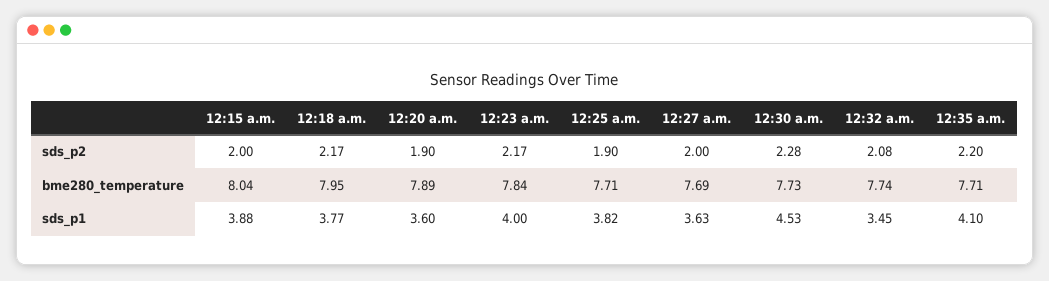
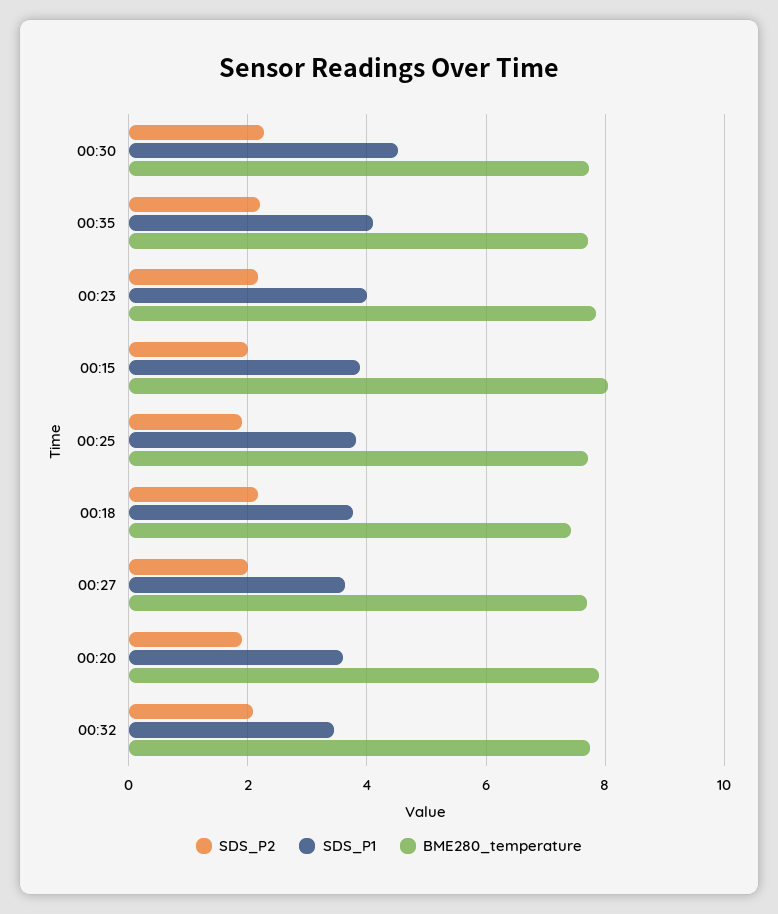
  {
    "sds_p2": {
      "12:15 a.m.": 2,
      "12:18 a.m.": 2.17,
      "12:20 a.m.": 1.9,
      "12:23 a.m.": 2.17,
      "12:25 a.m.": 1.9,
      "12:27 a.m.": 2,
      "12:30 a.m.": 2.28,
      "12:32 a.m.": 2.08,
      "12:35 a.m.": 2.2
    },
    "bme280_temperature": {
      "12:15 a.m.": 8.04,
-     "12:18 a.m.": 7.95,
+     "12:18 a.m.": 7.4,
      "12:20 a.m.": 7.89,
      "12:23 a.m.": 7.84,
      "12:25 a.m.": 7.71,
      "12:27 a.m.": 7.69,
      "12:30 a.m.": 7.73,
      "12:32 a.m.": 7.74,
      "12:35 a.m.": 7.71
    },
    "sds_p1": {
      "12:15 a.m.": 3.88,
      "12:18 a.m.": 3.77,
      "12:20 a.m.": 3.6,
      "12:23 a.m.": 4,
      "12:25 a.m.": 3.82,
      "12:27 a.m.": 3.63,
      "12:30 a.m.": 4.53,
      "12:32 a.m.": 3.45,
      "12:35 a.m.": 4.1
    }
  }

